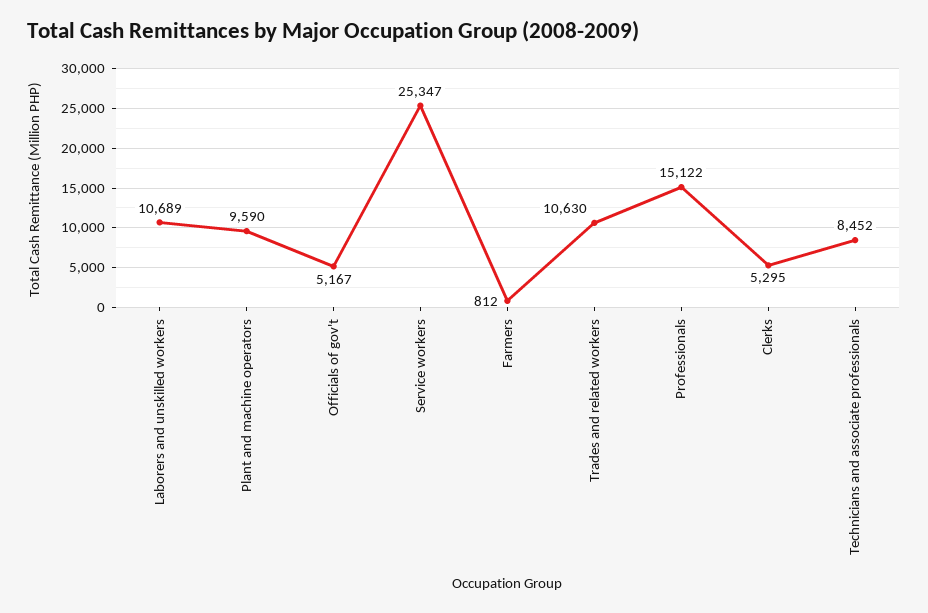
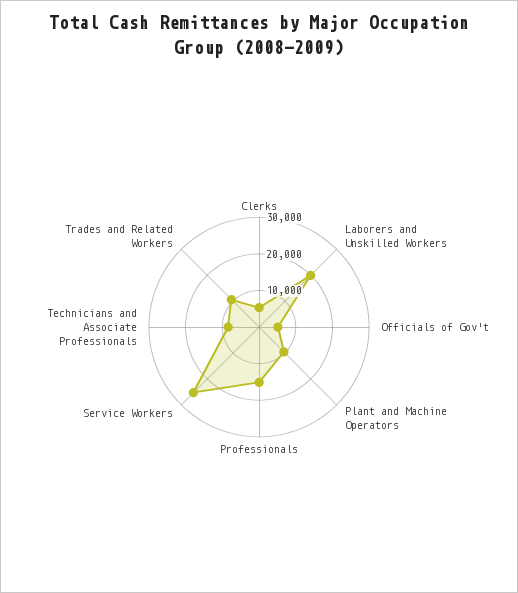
  {
-   "Laborers and unskilled workers": 10689,
+   "Laborers and unskilled workers": 20000,
    "Plant and machine operators": 9590,
    "Officials of gov't": 5167,
    "Service workers": 25347,
-   "Farmers": 812,
    "Trades and related workers": 10630,
    "Professionals": 15122,
    "Clerks": 5295,
    "Technicians and associate professionals": 8452
  }

